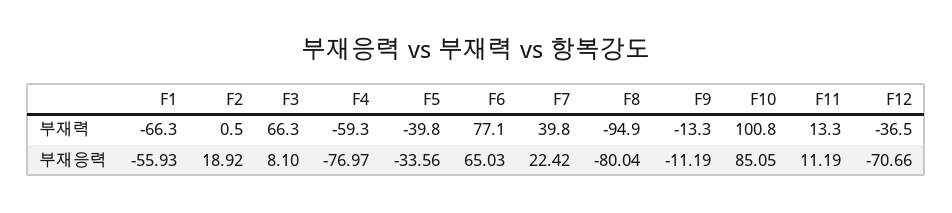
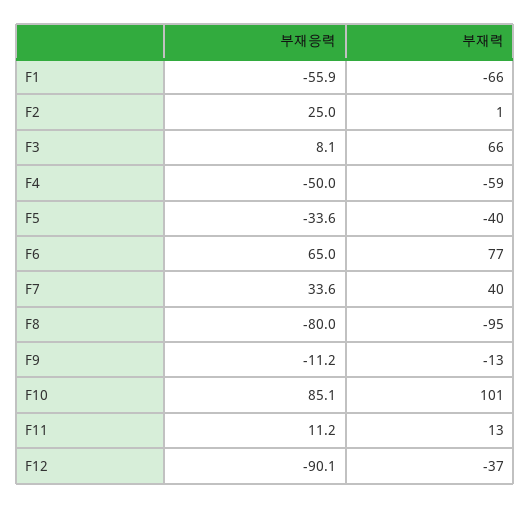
  {
    "F1": {
      "부재력": -66.3,
      "부재응력": -55.93
    },
    "F2": {
      "부재력": 0.5,
-     "부재응력": 18.92
+     "부재응력": 25
    },
    "F3": {
      "부재력": 66.3,
      "부재응력": 8.1
    },
    "F4": {
      "부재력": -59.3,
-     "부재응력": -76.97
+     "부재응력": -50
    },
    "F5": {
      "부재력": -39.8,
      "부재응력": -33.56
    },
    "F6": {
      "부재력": 77.1,
      "부재응력": 65.03
    },
    "F7": {
      "부재력": 39.8,
-     "부재응력": 22.42
+     "부재응력": 33.6
    },
    "F8": {
      "부재력": -94.9,
      "부재응력": -80.04
    },
    "F9": {
      "부재력": -13.3,
      "부재응력": -11.19
    },
    "F10": {
      "부재력": 100.8,
      "부재응력": 85.05
    },
    "F11": {
      "부재력": 13.3,
      "부재응력": 11.19
    },
    "F12": {
      "부재력": -36.5,
-     "부재응력": -70.66
+     "부재응력": -90.1
    }
  }

